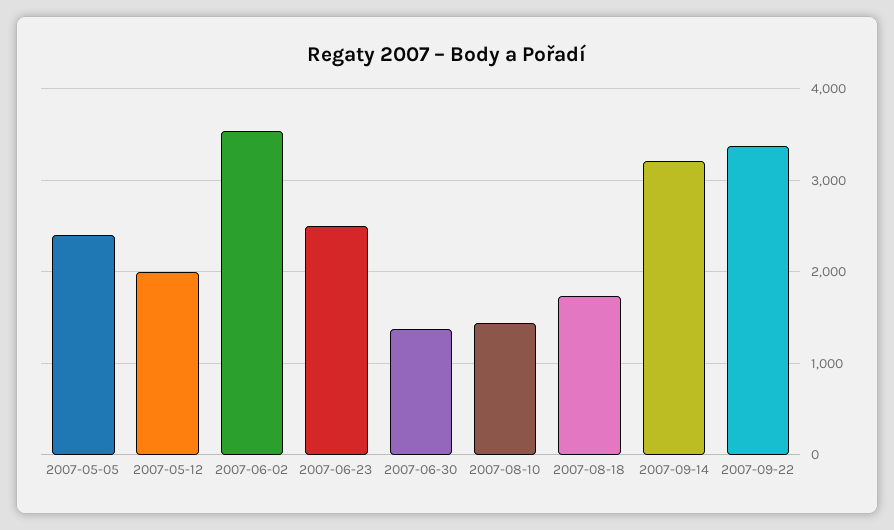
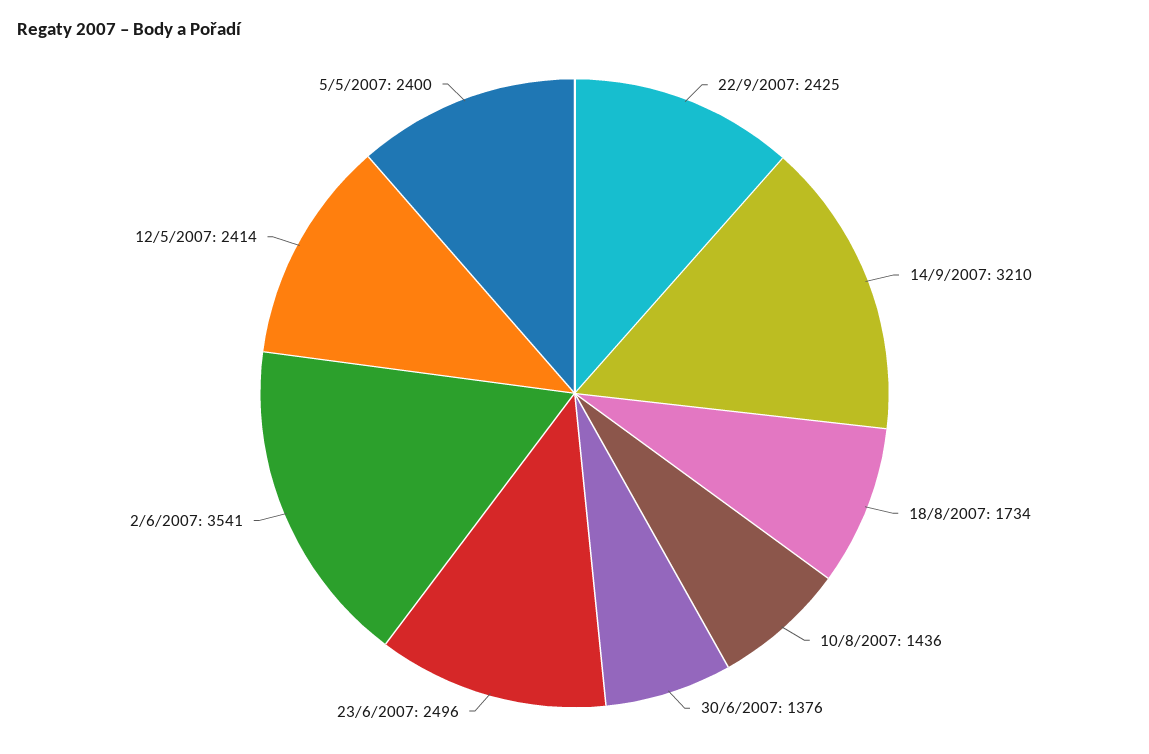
  {
    "2007-05-05": 2400,
-   "2007-05-12": 2000,
+   "2007-05-12": 2414,
    "2007-06-02": 3541,
    "2007-06-23": 2496,
    "2007-06-30": 1376,
    "2007-08-10": 1436,
    "2007-08-18": 1734,
    "2007-09-14": 3210,
-   "2007-09-22": 3400
+   "2007-09-22": 2425
  }

